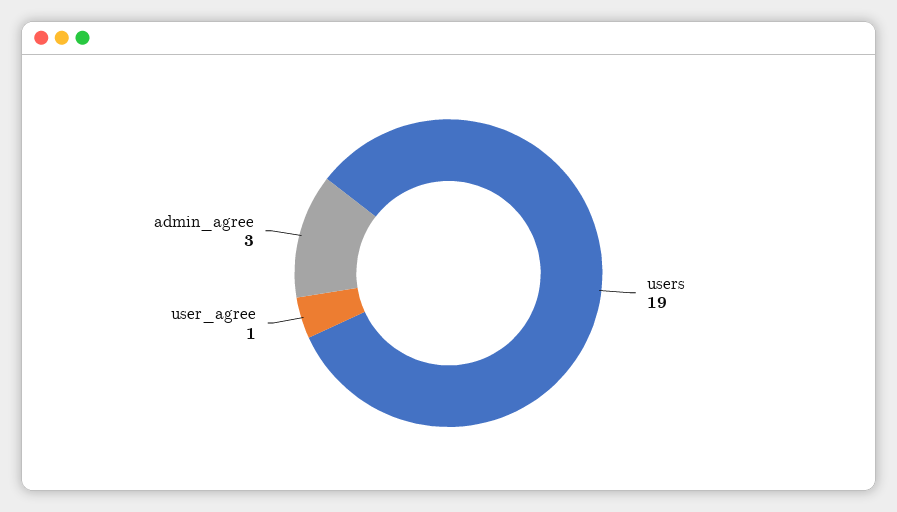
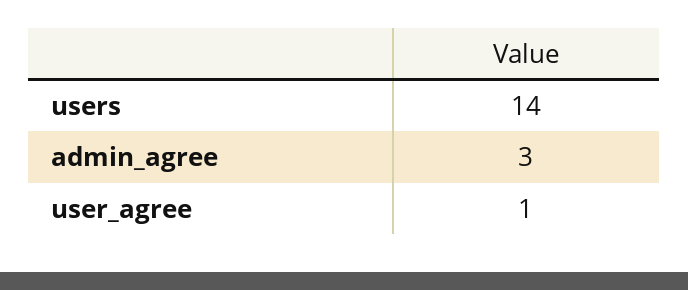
  {
-   "users": 19,
+   "users": 14,
    "user_agree": 1,
    "admin_agree": 3
  }

